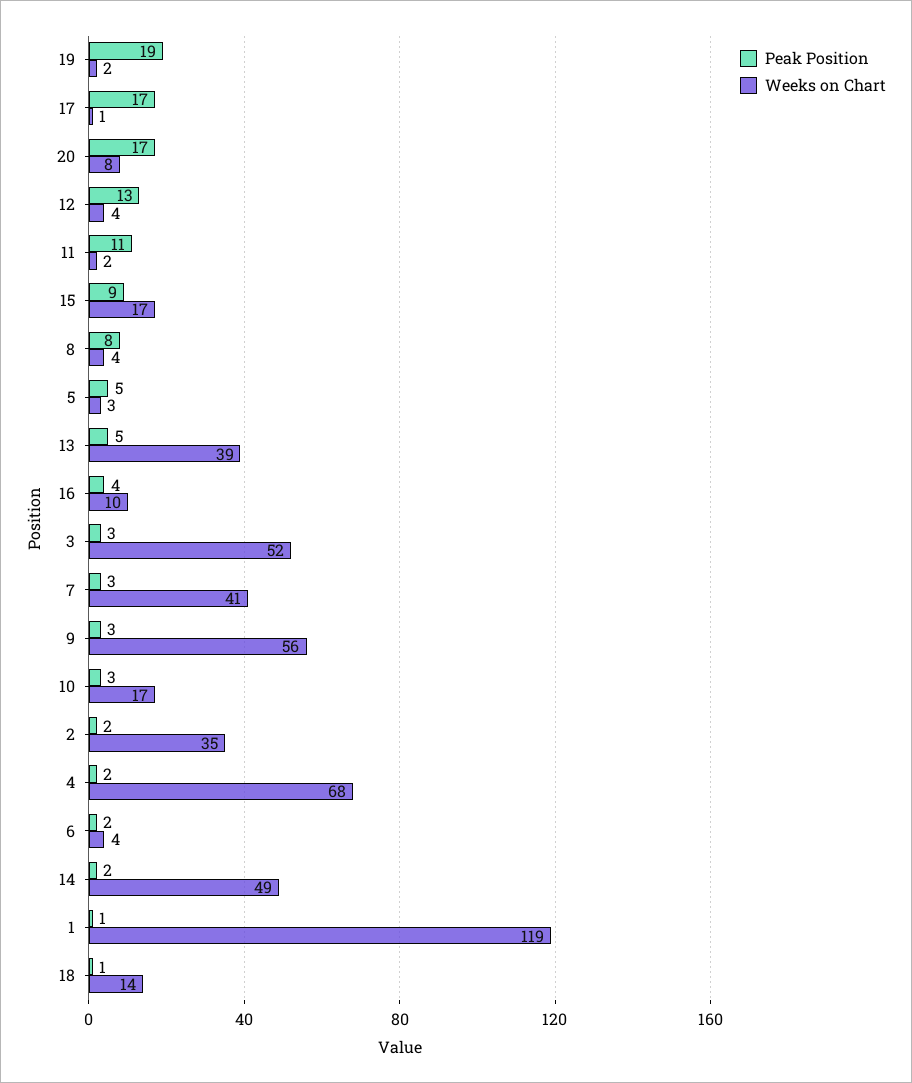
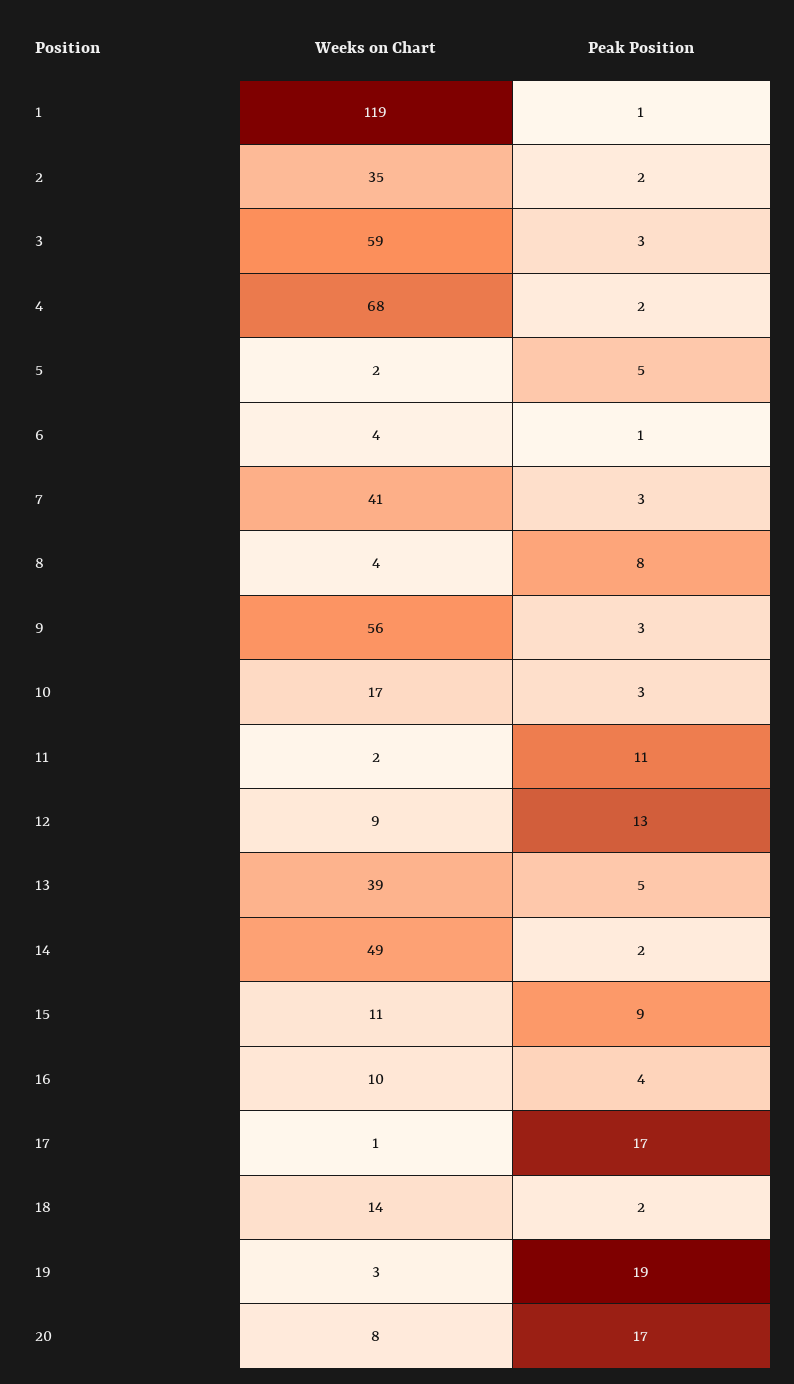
  {
    "Peak Position": {
      "19": 19,
      "17": 17,
      "20": 17,
      "12": 13,
      "11": 11,
      "15": 9,
      "8": 8,
      "5": 5,
      "13": 5,
      "16": 4,
      "3": 3,
      "7": 3,
      "9": 3,
      "10": 3,
      "2": 2,
      "4": 2,
-     "6": 2,
+     "6": 1,
      "14": 2,
      "1": 1,
-     "18": 1
+     "18": 2
    },
    "Weeks on Chart": {
-     "19": 2,
+     "19": 3,
      "17": 1,
      "20": 8,
-     "12": 4,
+     "12": 9,
      "11": 2,
-     "15": 17,
+     "15": 11,
      "8": 4,
-     "5": 3,
+     "5": 2,
      "13": 39,
      "16": 10,
-     "3": 52,
+     "3": 59,
      "7": 41,
      "9": 56,
      "10": 17,
      "2": 35,
      "4": 68,
      "6": 4,
      "14": 49,
      "1": 119,
      "18": 14
    }
  }

